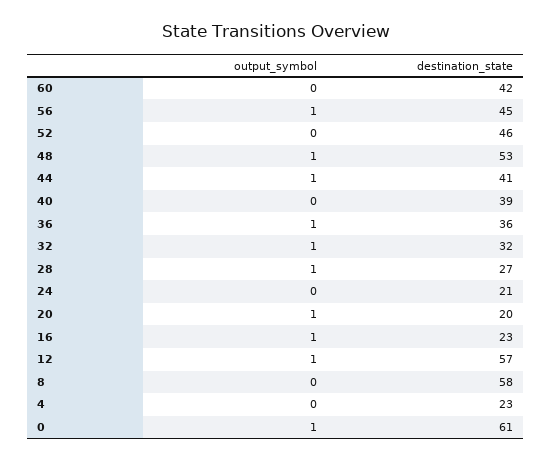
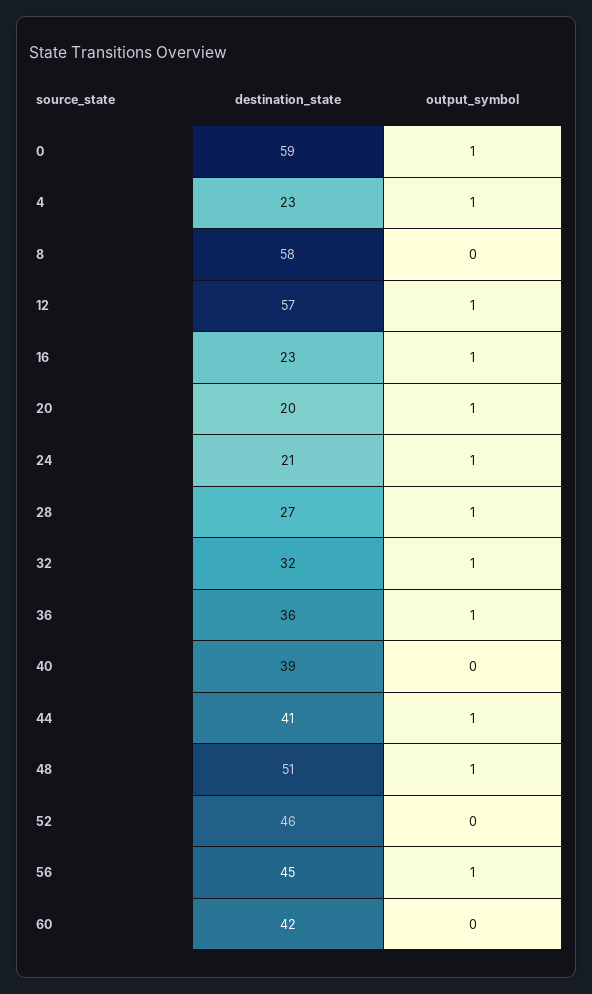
  {
    "output_symbol": {
      "60": 0,
      "56": 1,
      "52": 0,
      "48": 1,
      "44": 1,
      "40": 0,
      "36": 1,
      "32": 1,
      "28": 1,
-     "24": 0,
+     "24": 1,
      "20": 1,
      "16": 1,
      "12": 1,
      "8": 0,
-     "4": 0,
+     "4": 1,
      "0": 1
    },
    "destination_state": {
      "60": 42,
      "56": 45,
      "52": 46,
-     "48": 53,
+     "48": 51,
      "44": 41,
      "40": 39,
      "36": 36,
      "32": 32,
      "28": 27,
      "24": 21,
      "20": 20,
      "16": 23,
      "12": 57,
      "8": 58,
      "4": 23,
-     "0": 61
+     "0": 59
    }
  }

